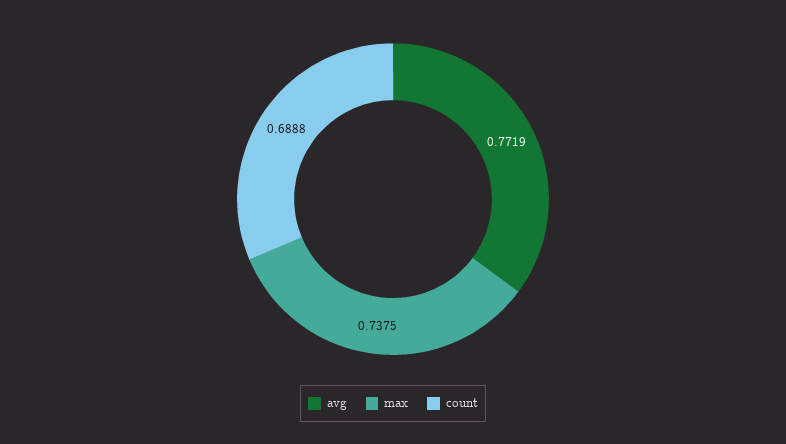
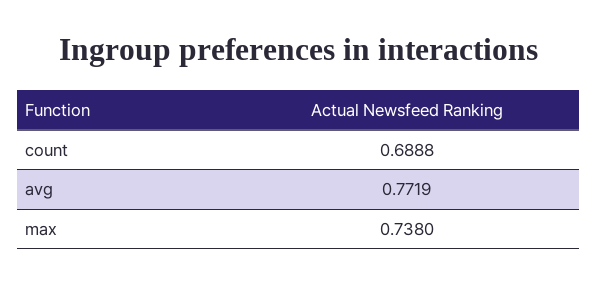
  {
    "avg": 0.7719,
-   "max": 0.7375,
+   "max": 0.738,
    "count": 0.6888
  }

